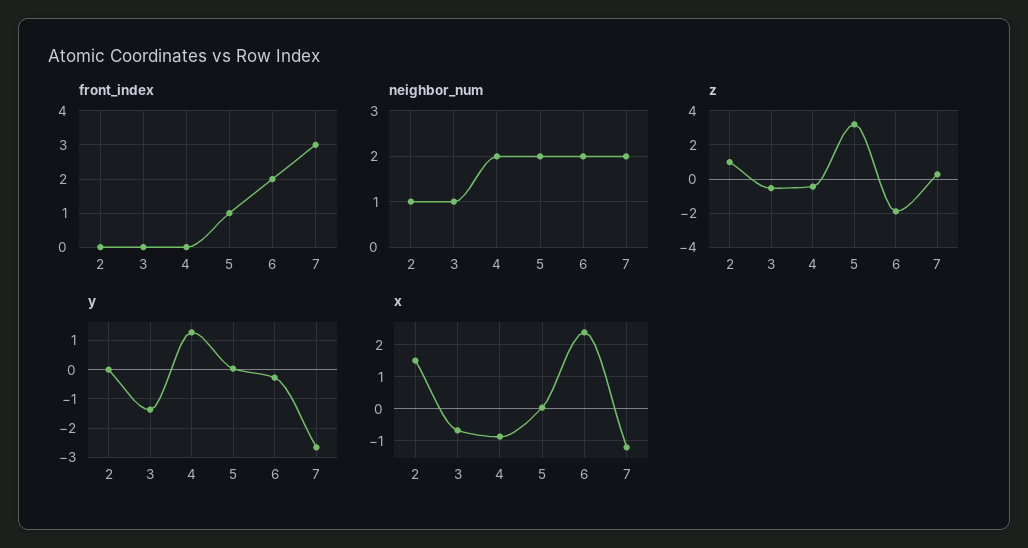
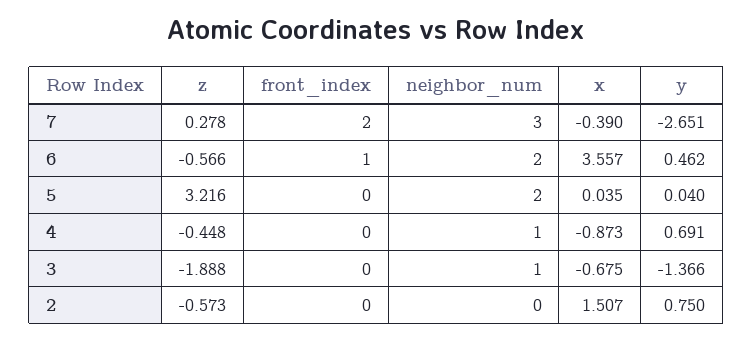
  {
    "front_index": {
      "2": 0,
      "3": 0,
      "4": 0,
-     "5": 1,
+     "5": 0,
-     "6": 2,
+     "6": 1,
-     "7": 3
+     "7": 2
    },
    "neighbor_num": {
-     "2": 1,
+     "2": 0,
      "3": 1,
-     "4": 2,
+     "4": 1,
      "5": 2,
      "6": 2,
-     "7": 2
+     "7": 3
    },
    "z": {
-     "2": 1,
+     "2": -0.573,
-     "3": -0.5,
+     "3": -1.888,
      "4": -0.448,
      "5": 3.216,
-     "6": -2,
+     "6": -0.566,
      "7": 0.278
    },
    "y": {
-     "2": 0,
+     "2": 0.75,
      "3": -1.366,
-     "4": 1.25,
+     "4": 0.691,
      "5": 0.04,
-     "6": -0.25,
+     "6": 0.462,
      "7": -2.651
    },
    "x": {
      "2": 1.507,
      "3": -0.675,
      "4": -0.873,
      "5": 0.035,
-     "6": 2.4,
+     "6": 3.557,
-     "7": -1.2
+     "7": -0.39
    }
  }

